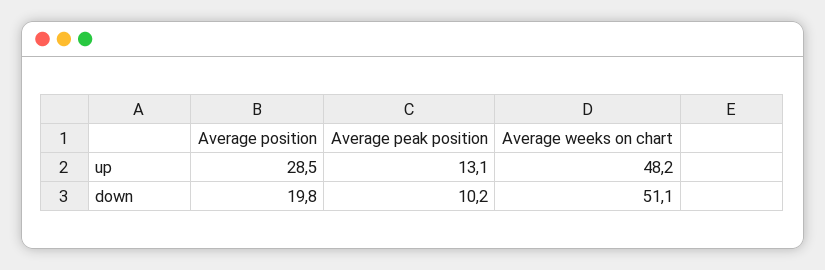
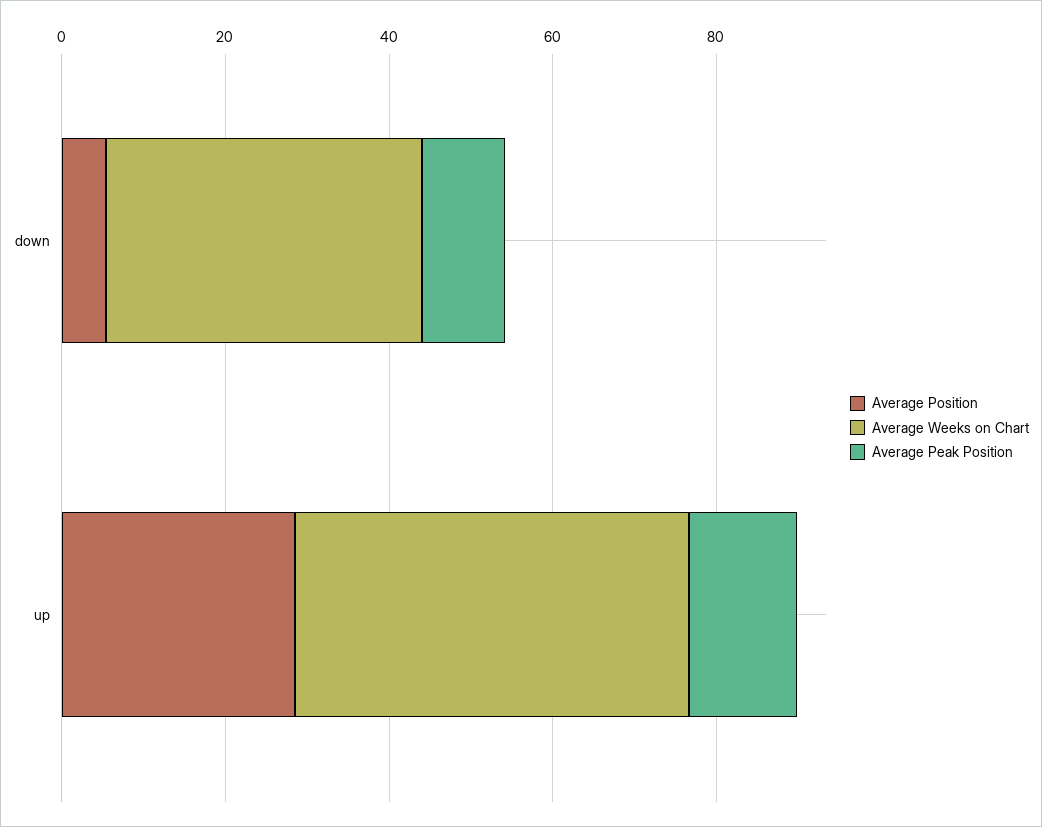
  {
    "Average position": {
      "up": 28.5,
-     "down": 19.8
+     "down": 5
    },
    "Average peak position": {
      "up": 13.1,
      "down": 10.2
    },
    "Average weeks on chart": {
      "up": 48.2,
-     "down": 51.1
+     "down": 40
    }
  }

